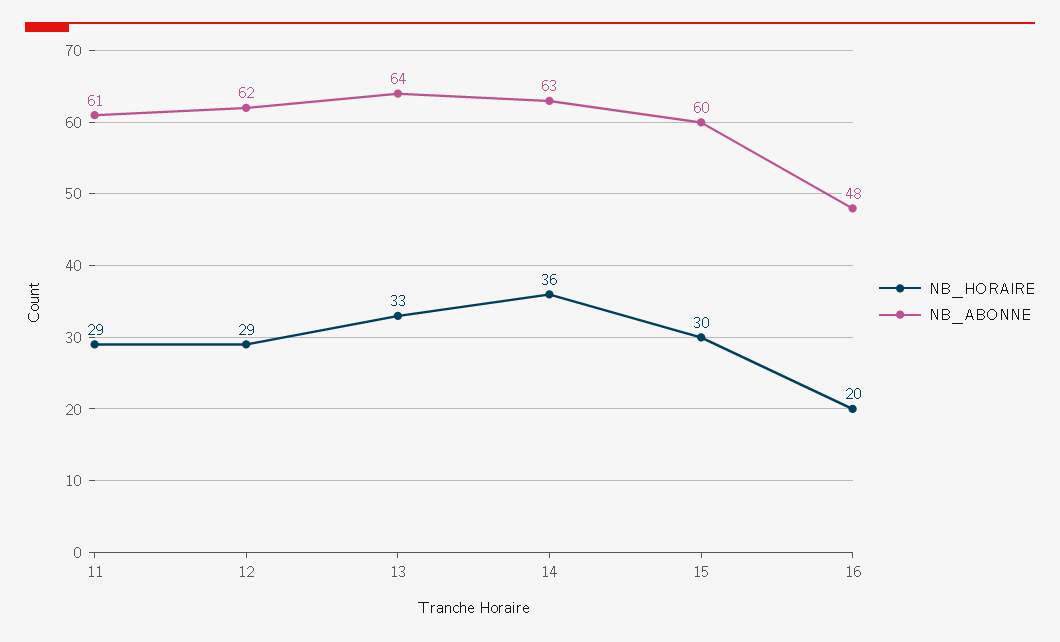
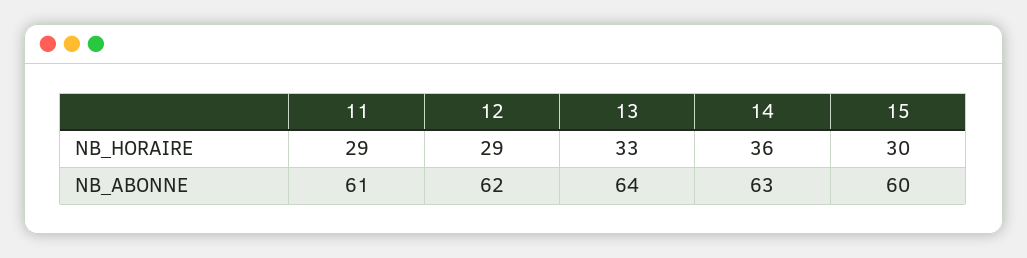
  {
    "NB_HORAIRE": {
      "11": 29,
      "12": 29,
      "13": 33,
      "14": 36,
-     "15": 30,
+     "15": 30
-     "16": 20
    },
    "NB_ABONNE": {
      "11": 61,
      "12": 62,
      "13": 64,
      "14": 63,
-     "15": 60,
+     "15": 60
-     "16": 48
    }
  }

